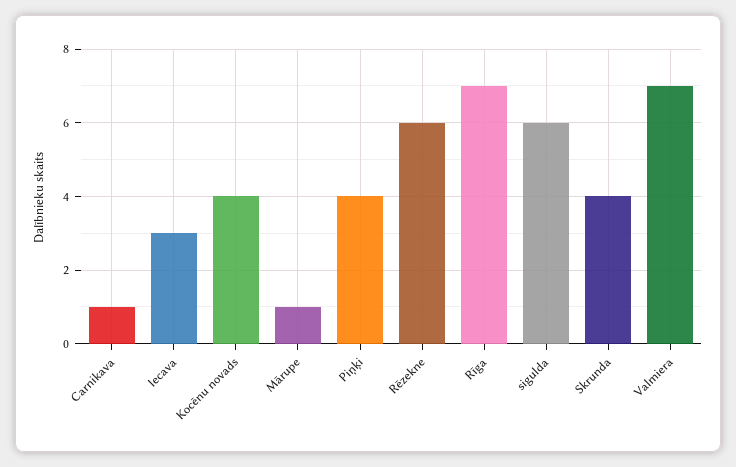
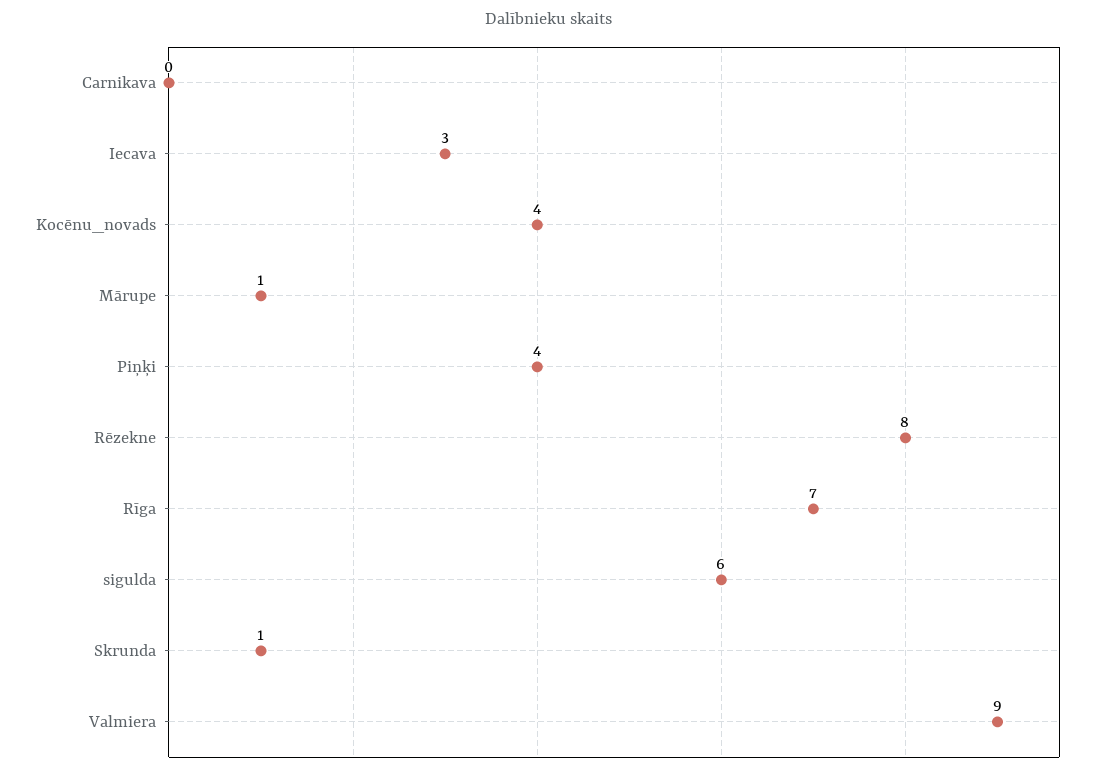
  {
-   "Carnikava": 1,
+   "Carnikava": 0,
    "Iecava": 3,
    "Kocēnu novads": 4,
    "Mārupe": 1,
    "Piņķi": 4,
-   "Rēzekne": 6,
+   "Rēzekne": 8,
    "Rīga": 7,
    "sigulda": 6,
-   "Skrunda": 4,
+   "Skrunda": 1,
-   "Valmiera": 7
+   "Valmiera": 9
  }

